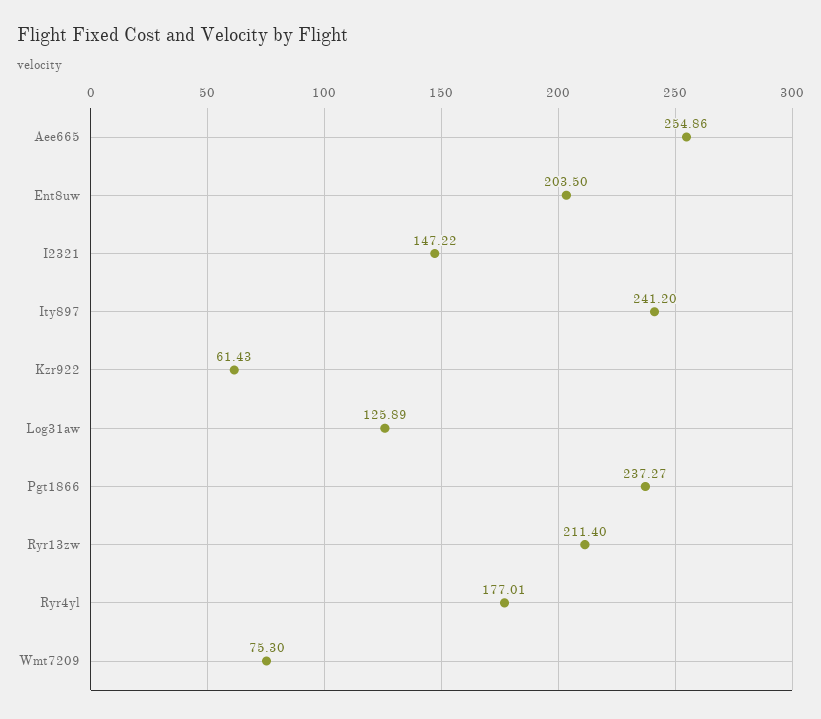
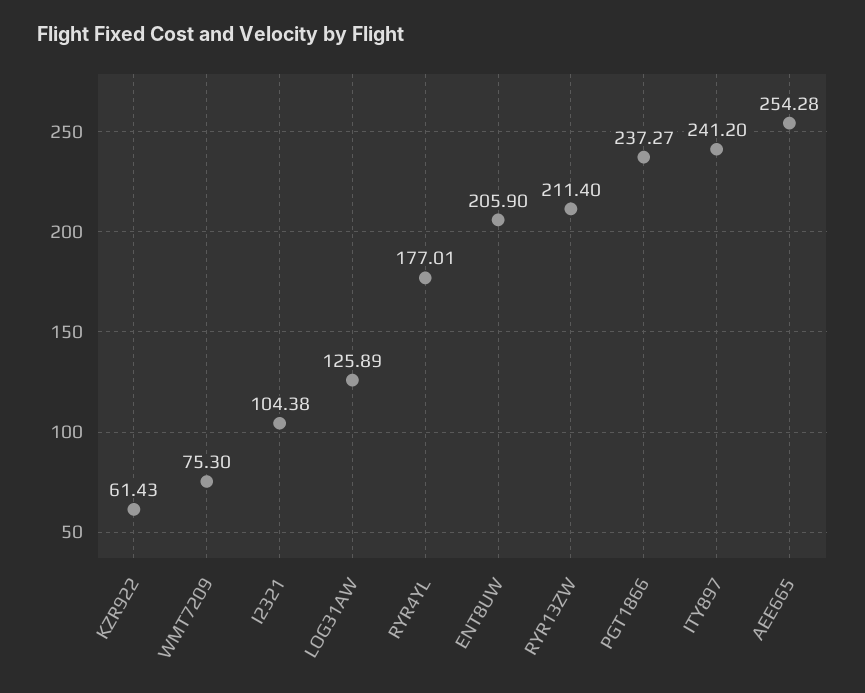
  {
-   "Aee665": 254.86,
+   "Aee665": 254.28,
-   "Ent8uw": 203.5,
+   "Ent8uw": 205.9,
-   "I2321": 147.22,
+   "I2321": 104.38,
    "Ity897": 241.2,
    "Kzr922": 61.43,
    "Log31aw": 125.89,
    "Pgt1866": 237.27,
    "Ryr13zw": 211.4,
    "Ryr4yl": 177.01,
    "Wmt7209": 75.3
  }

